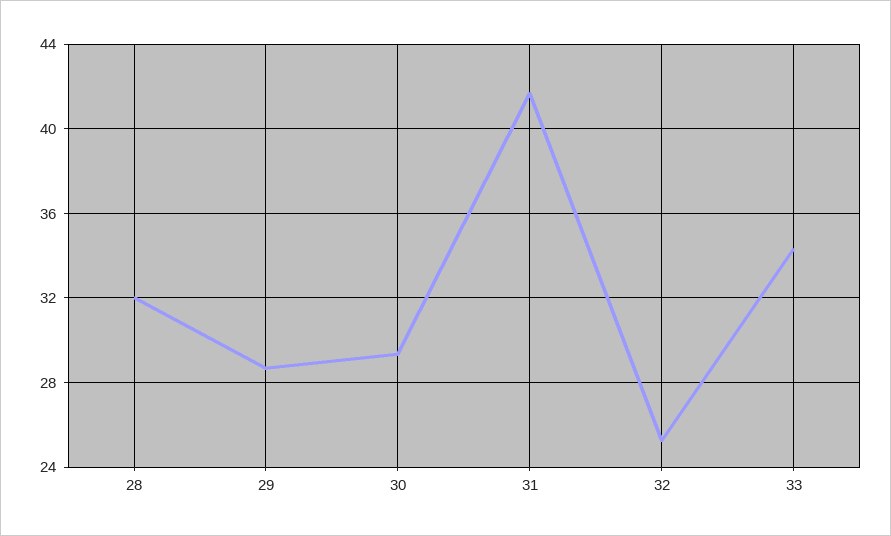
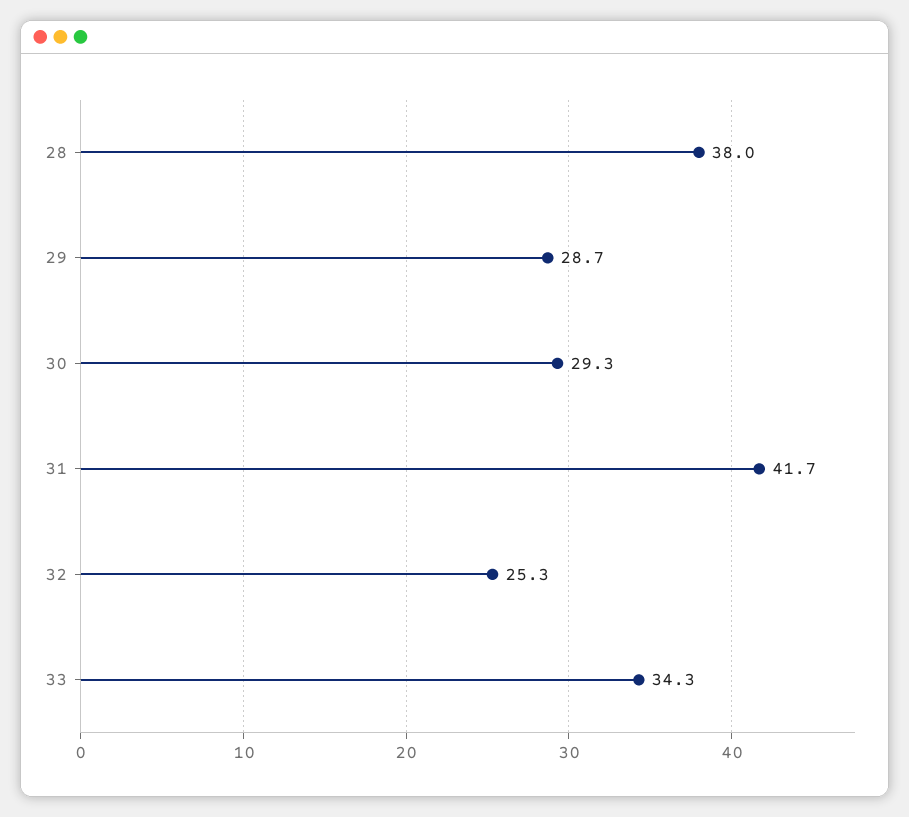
  {
-   "28": 32,
+   "28": 38,
    "29": 28.7,
    "30": 29.3,
    "31": 41.7,
    "32": 25.3,
    "33": 34.3
  }

